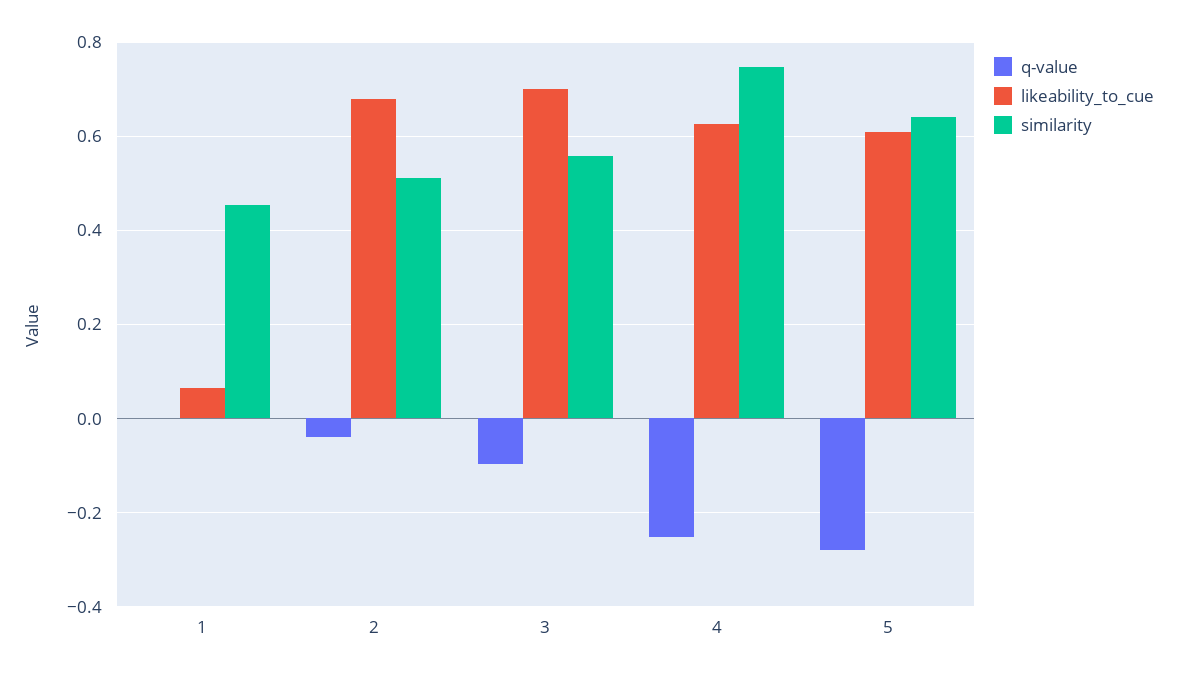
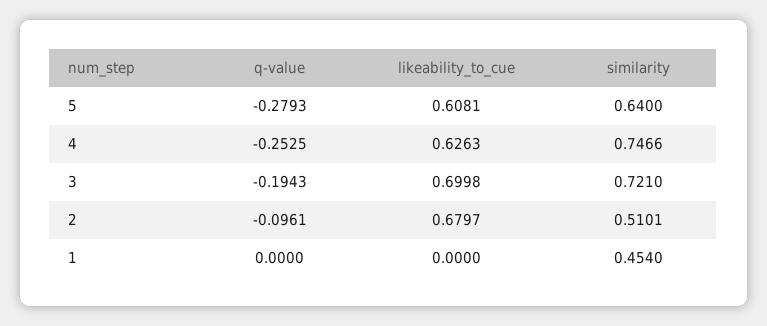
  {
    "q-value": {
      "1": 0,
-     "2": -0.04,
+     "2": -0.0961,
-     "3": -0.1,
+     "3": -0.1943,
      "4": -0.2525,
      "5": -0.2793
    },
    "likeability_to_cue": {
-     "1": 0.06,
+     "1": 0,
      "2": 0.6797,
      "3": 0.6998,
      "4": 0.6263,
      "5": 0.6081
    },
    "similarity": {
      "1": 0.454,
      "2": 0.5101,
-     "3": 0.56,
+     "3": 0.721,
      "4": 0.7466,
      "5": 0.64
    }
  }

